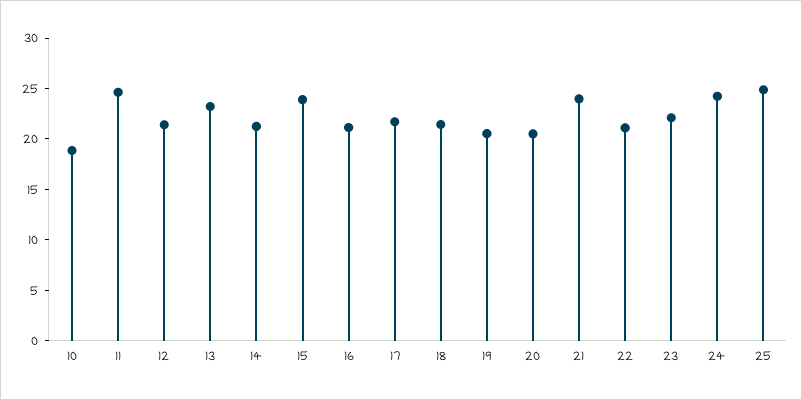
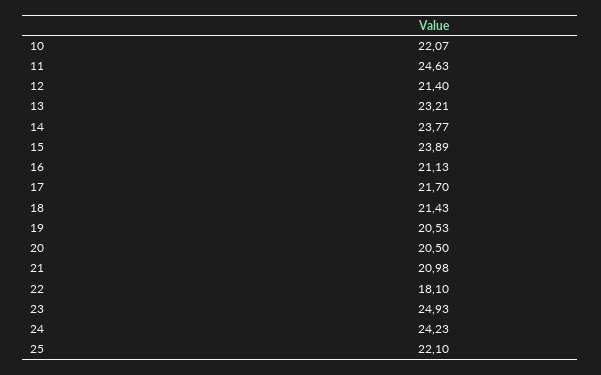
  {
-   "10": 19,
+   "10": 22.07,
    "11": 24.63,
    "12": 21.4,
    "13": 23.21,
-   "14": 21,
+   "14": 23.77,
    "15": 23.89,
    "16": 21.13,
    "17": 21.7,
    "18": 21.43,
    "19": 20.53,
    "20": 20.5,
-   "21": 24,
+   "21": 20.98,
-   "22": 21,
+   "22": 18.1,
-   "23": 22,
+   "23": 24.93,
    "24": 24.23,
-   "25": 25
+   "25": 22.1
  }

